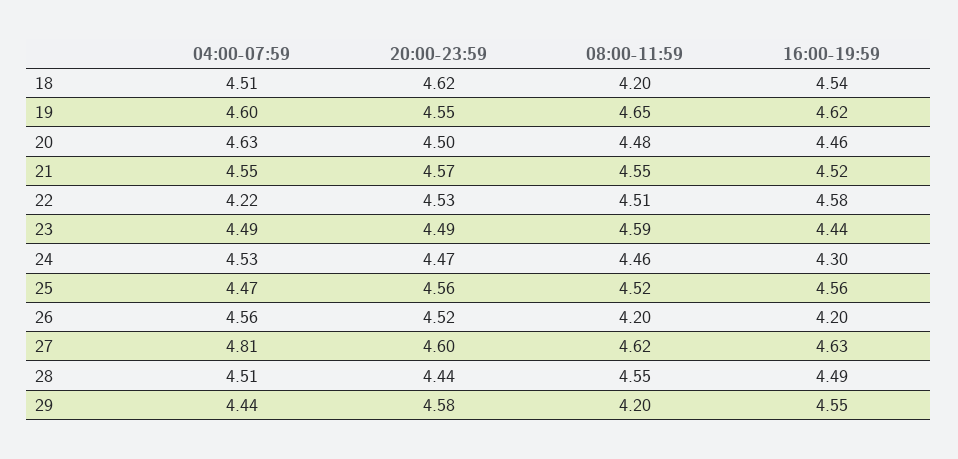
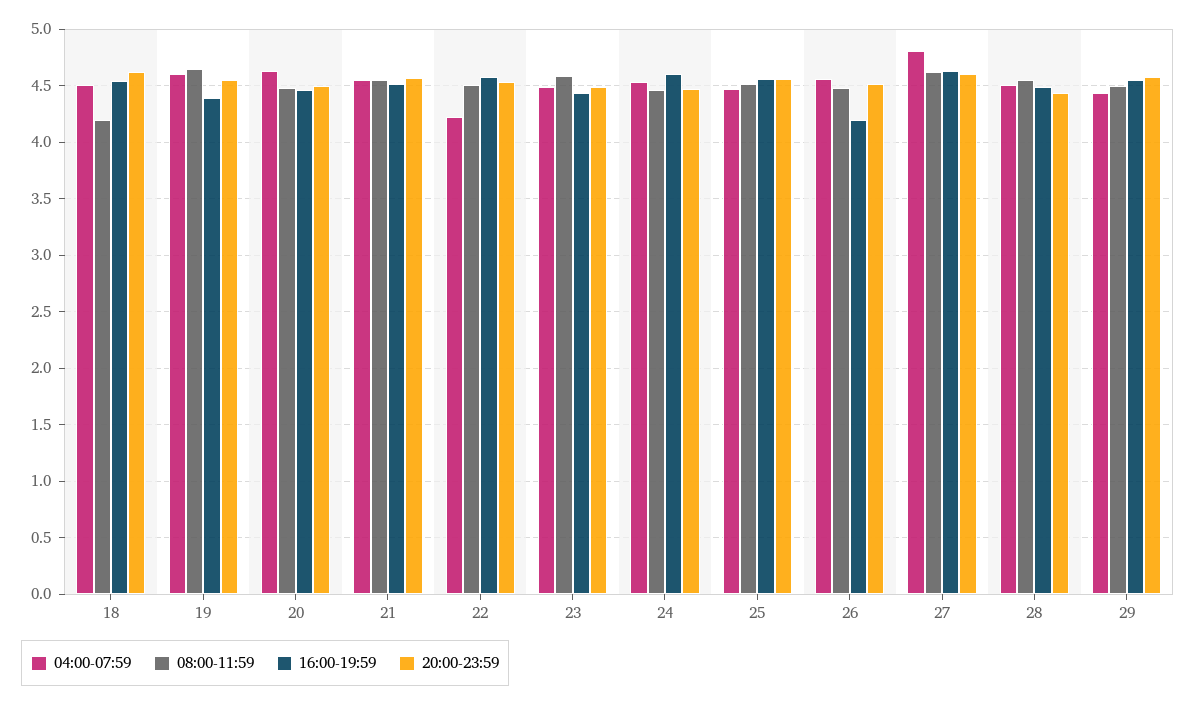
  {
    "04:00-07:59": {
      "18": 4.51,
      "19": 4.6,
      "20": 4.63,
      "21": 4.55,
      "22": 4.22,
      "23": 4.49,
      "24": 4.53,
      "25": 4.47,
      "26": 4.56,
      "27": 4.81,
      "28": 4.51,
      "29": 4.44
    },
    "20:00-23:59": {
      "18": 4.62,
      "19": 4.55,
      "20": 4.5,
      "21": 4.57,
      "22": 4.53,
      "23": 4.49,
      "24": 4.47,
      "25": 4.56,
      "26": 4.52,
      "27": 4.6,
      "28": 4.44,
      "29": 4.58
    },
    "08:00-11:59": {
      "18": 4.2,
      "19": 4.65,
      "20": 4.48,
      "21": 4.55,
      "22": 4.51,
      "23": 4.59,
      "24": 4.46,
      "25": 4.52,
-     "26": 4.2,
+     "26": 4.5,
      "27": 4.62,
      "28": 4.55,
-     "29": 4.2
+     "29": 4.5
    },
    "16:00-19:59": {
      "18": 4.54,
-     "19": 4.62,
+     "19": 4.4,
      "20": 4.46,
      "21": 4.52,
      "22": 4.58,
      "23": 4.44,
-     "24": 4.3,
+     "24": 4.6,
      "25": 4.56,
      "26": 4.2,
      "27": 4.63,
      "28": 4.49,
      "29": 4.55
    }
  }

